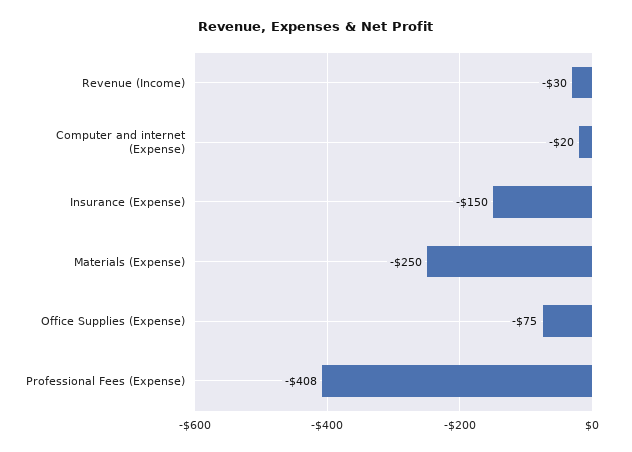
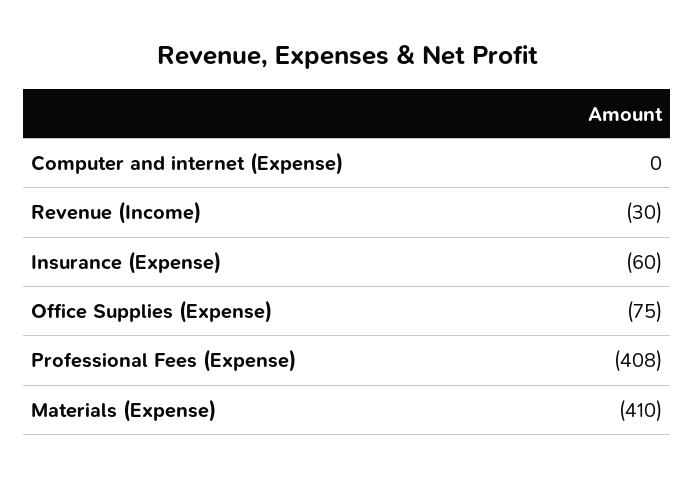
  {
    "Revenue (Income)": -30,
-   "Computer and internet (Expense)": -20,
+   "Computer and internet (Expense)": 0,
-   "Insurance (Expense)": -150,
+   "Insurance (Expense)": -60,
-   "Materials (Expense)": -250,
+   "Materials (Expense)": -410,
    "Office Supplies (Expense)": -75,
    "Professional Fees (Expense)": -408
  }

